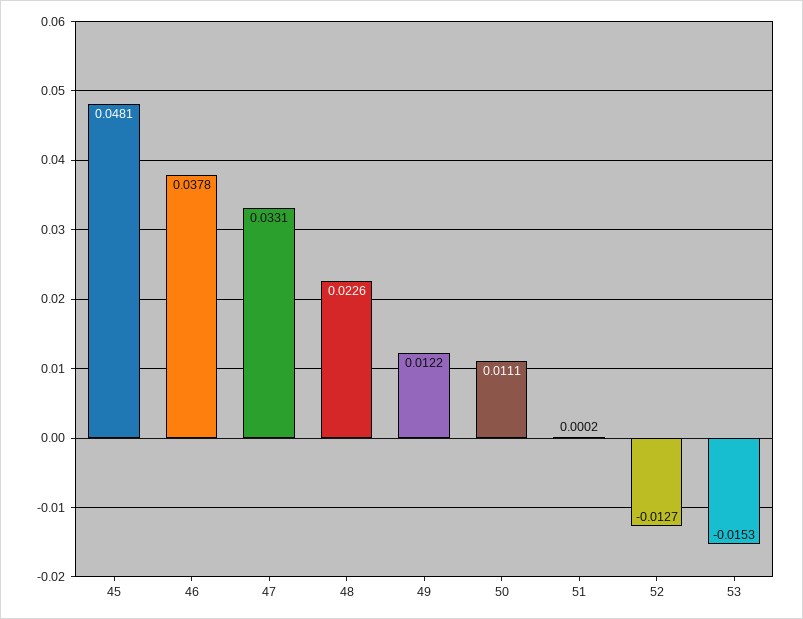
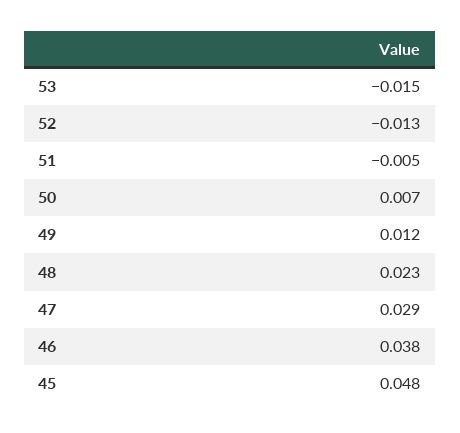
  {
    "45": 0.0481,
    "46": 0.0378,
-   "47": 0.0331,
+   "47": 0.029,
    "48": 0.0226,
    "49": 0.0122,
-   "50": 0.0111,
+   "50": 0.007,
-   "51": 0.0002,
+   "51": -0.005,
    "52": -0.0127,
    "53": -0.0153
  }

